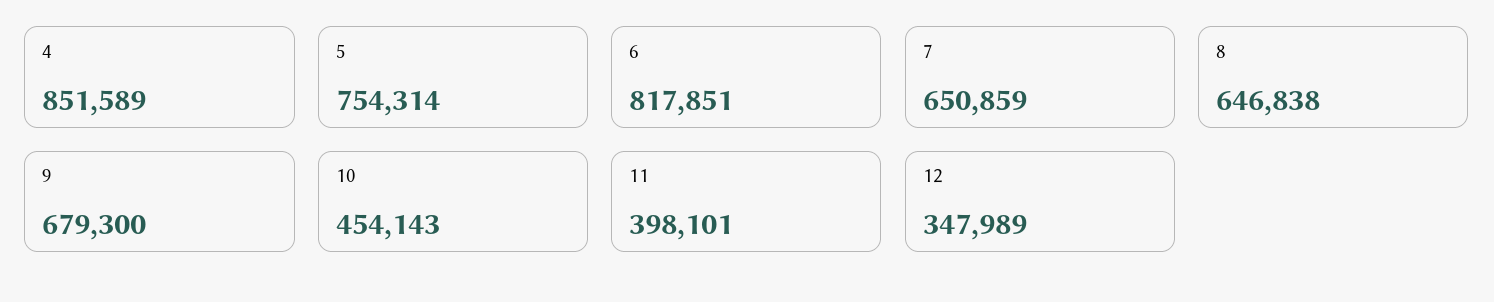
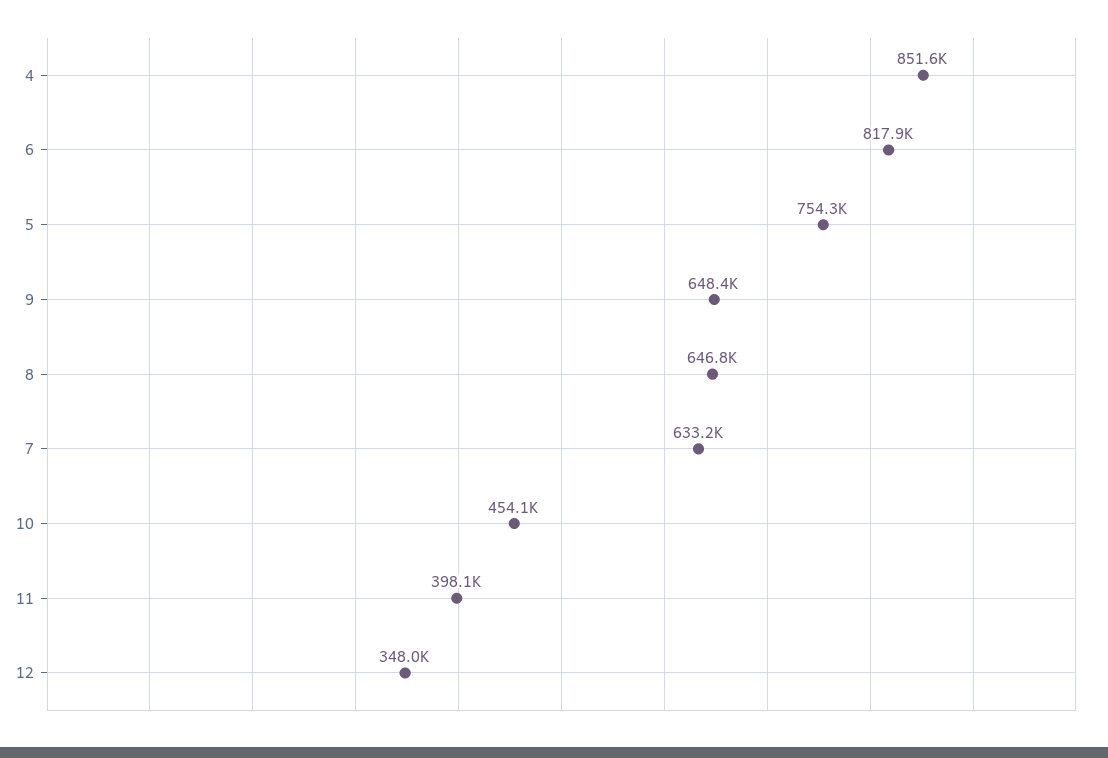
  {
    "4": 851589,
    "5": 754314,
    "6": 817851,
-   "7": 650859,
+   "7": 633200,
    "8": 646838,
-   "9": 679300,
+   "9": 648400,
    "10": 454143,
    "11": 398101,
    "12": 347989
  }

